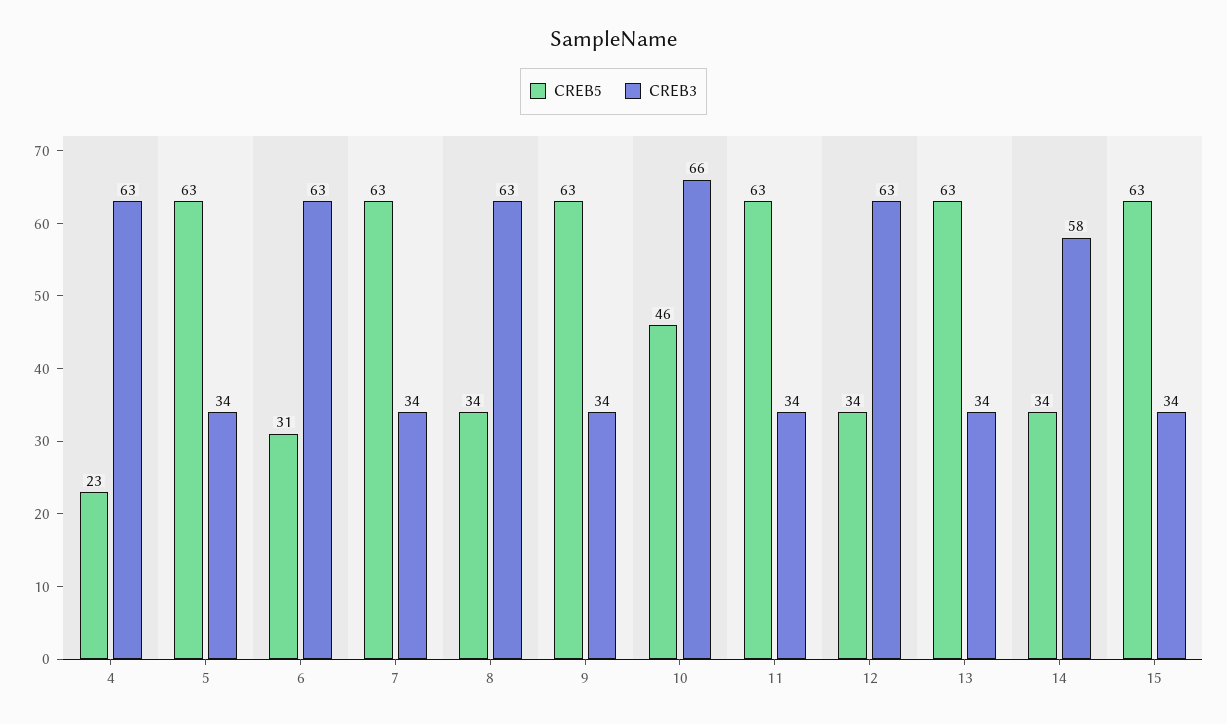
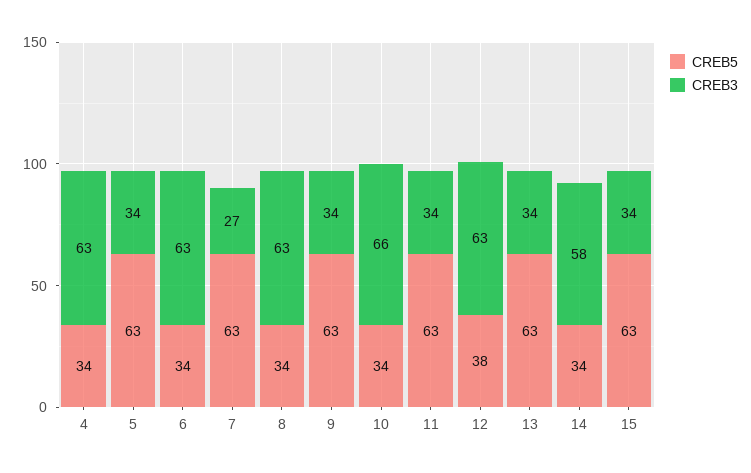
  {
    "CREB5": {
-     "4": 23,
+     "4": 34,
      "5": 63,
-     "6": 31,
+     "6": 34,
      "7": 63,
      "8": 34,
      "9": 63,
-     "10": 46,
+     "10": 34,
      "11": 63,
-     "12": 34,
+     "12": 38,
      "13": 63,
      "14": 34,
      "15": 63
    },
    "CREB3": {
      "4": 63,
      "5": 34,
      "6": 63,
-     "7": 34,
+     "7": 27,
      "8": 63,
      "9": 34,
      "10": 66,
      "11": 34,
      "12": 63,
      "13": 34,
      "14": 58,
      "15": 34
    }
  }

